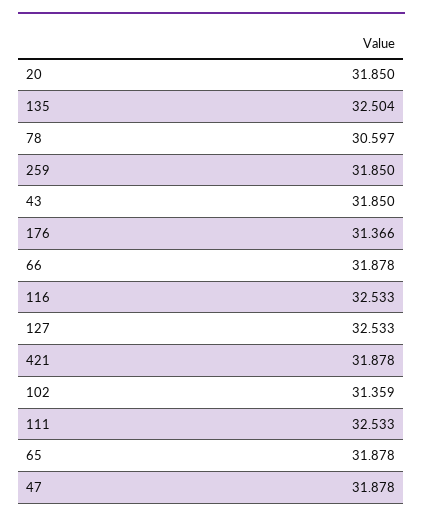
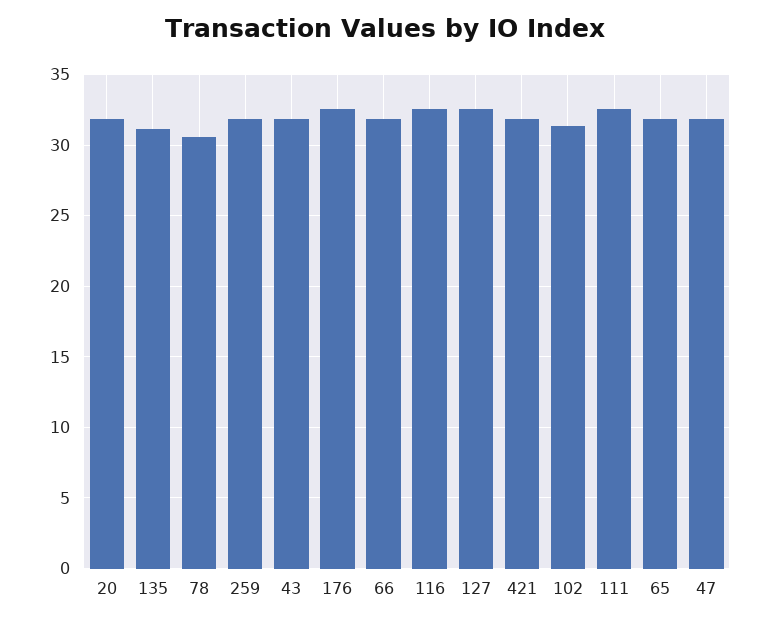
  {
    "20": 31.85,
-   "135": 32.504,
+   "135": 31,
    "78": 30.597,
    "259": 31.85,
    "43": 31.85,
-   "176": 31.366,
+   "176": 32.5,
    "66": 31.878,
    "116": 32.533,
    "127": 32.533,
    "421": 31.878,
    "102": 31.359,
    "111": 32.533,
    "65": 31.878,
    "47": 31.878
  }

